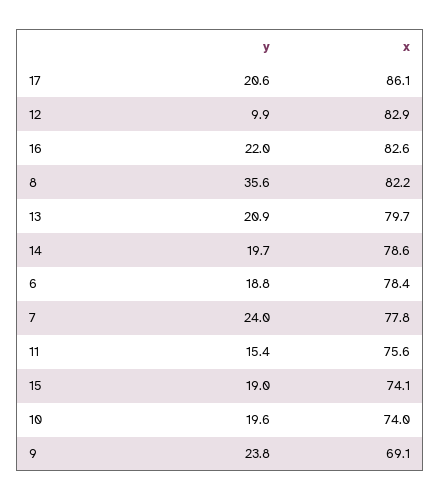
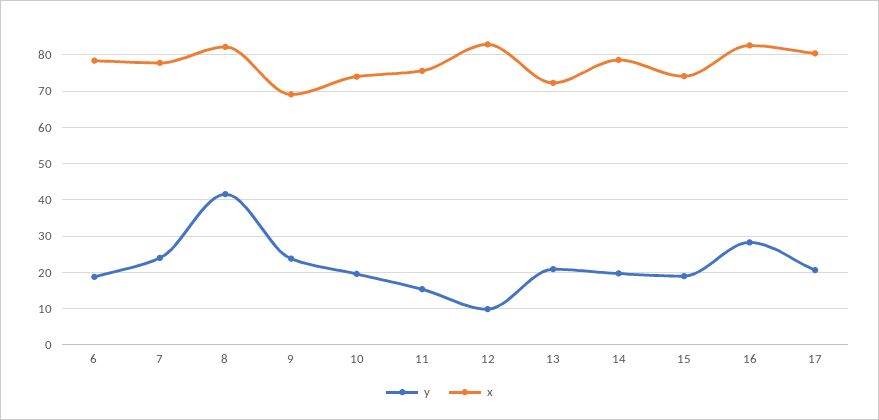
  {
    "y": {
      "17": 20.6,
      "12": 9.9,
-     "16": 22,
+     "16": 28,
-     "8": 35.6,
+     "8": 42,
      "13": 20.9,
      "14": 19.7,
      "6": 18.8,
      "7": 24,
      "11": 15.4,
      "15": 19,
      "10": 19.6,
      "9": 23.8
    },
    "x": {
-     "17": 86.1,
+     "17": 80,
      "12": 82.9,
      "16": 82.6,
      "8": 82.2,
-     "13": 79.7,
+     "13": 72,
      "14": 78.6,
      "6": 78.4,
      "7": 77.8,
      "11": 75.6,
      "15": 74.1,
      "10": 74,
      "9": 69.1
    }
  }

